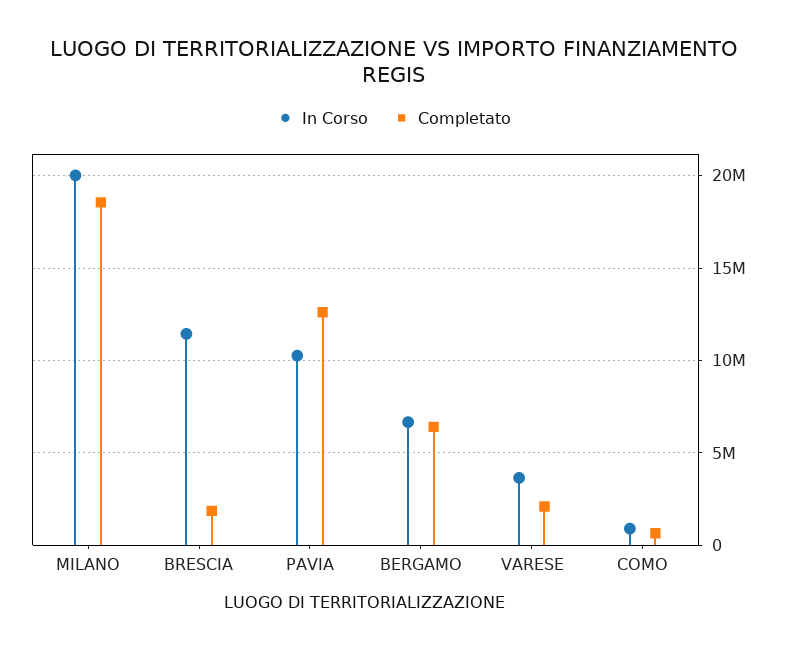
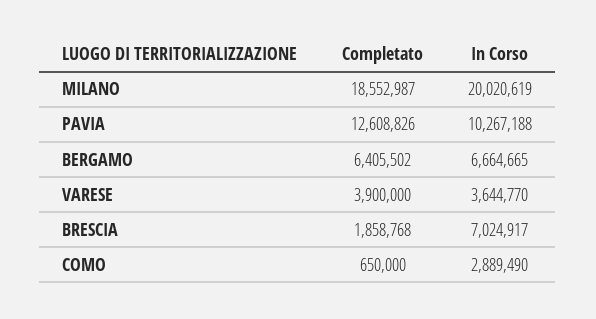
  {
    "In Corso": {
      "MILANO": 20020619,
-     "BRESCIA": 11500000,
+     "BRESCIA": 7024917,
      "PAVIA": 10267188,
      "BERGAMO": 6664665,
      "VARESE": 3644770,
-     "COMO": 1000000
+     "COMO": 2889490
    },
    "Completato": {
      "MILANO": 18552987,
      "BRESCIA": 1858768,
      "PAVIA": 12608826,
      "BERGAMO": 6405502,
-     "VARESE": 2000000,
+     "VARESE": 3900000,
      "COMO": 650000
    }
  }

